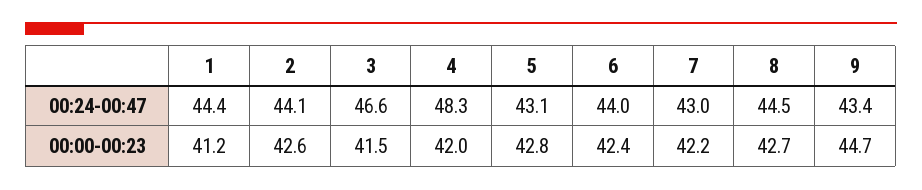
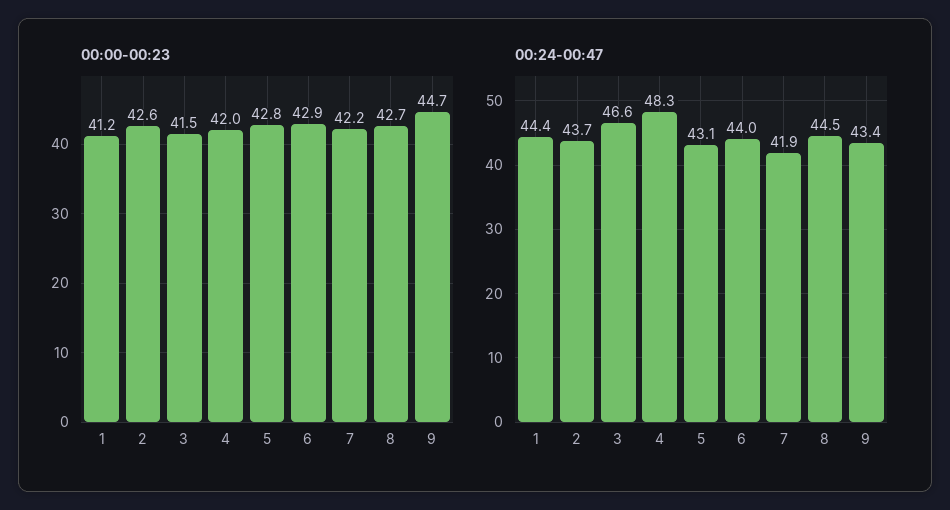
  {
    "00:24-00:47": {
      "1": 44.4,
-     "2": 44.1,
+     "2": 43.7,
      "3": 46.6,
      "4": 48.3,
      "5": 43.1,
      "6": 44,
-     "7": 43,
+     "7": 41.9,
      "8": 44.5,
      "9": 43.4
    },
    "00:00-00:23": {
      "1": 41.2,
      "2": 42.6,
      "3": 41.5,
      "4": 42,
      "5": 42.8,
-     "6": 42.4,
+     "6": 42.9,
      "7": 42.2,
      "8": 42.7,
      "9": 44.7
    }
  }

